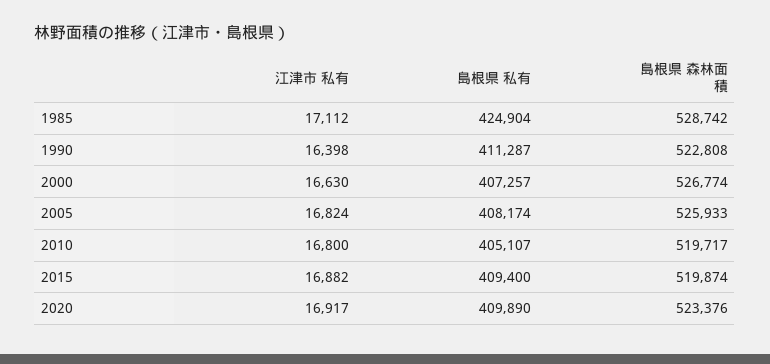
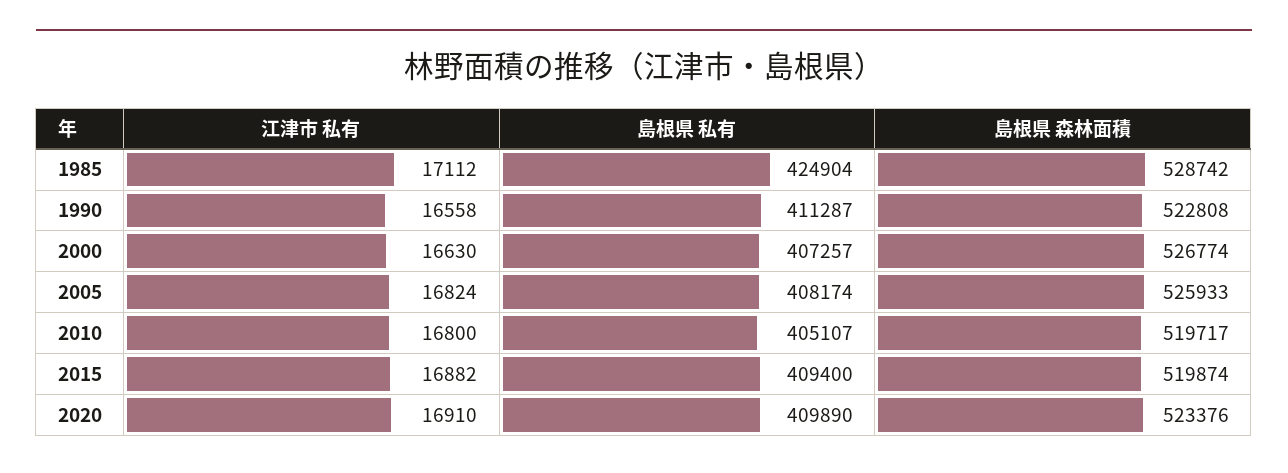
  {
    "江津市 私有": {
      "1985": 17112,
-     "1990": 16398,
+     "1990": 16558,
      "2000": 16630,
      "2005": 16824,
      "2010": 16800,
      "2015": 16882,
-     "2020": 16917
+     "2020": 16910
    },
    "島根県 私有": {
      "1985": 424904,
      "1990": 411287,
      "2000": 407257,
      "2005": 408174,
      "2010": 405107,
      "2015": 409400,
      "2020": 409890
    },
    "島根県 森林面積": {
      "1985": 528742,
      "1990": 522808,
      "2000": 526774,
      "2005": 525933,
      "2010": 519717,
      "2015": 519874,
      "2020": 523376
    }
  }

